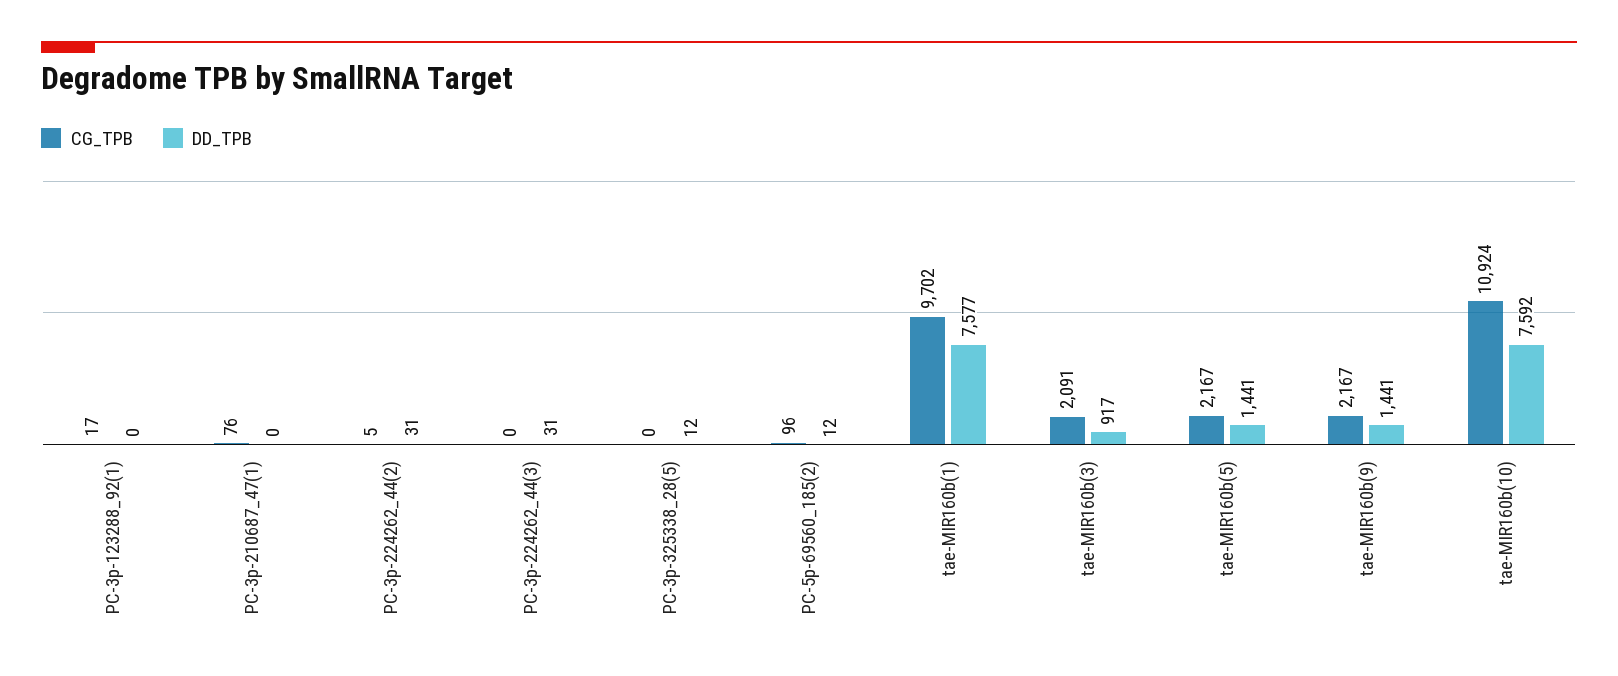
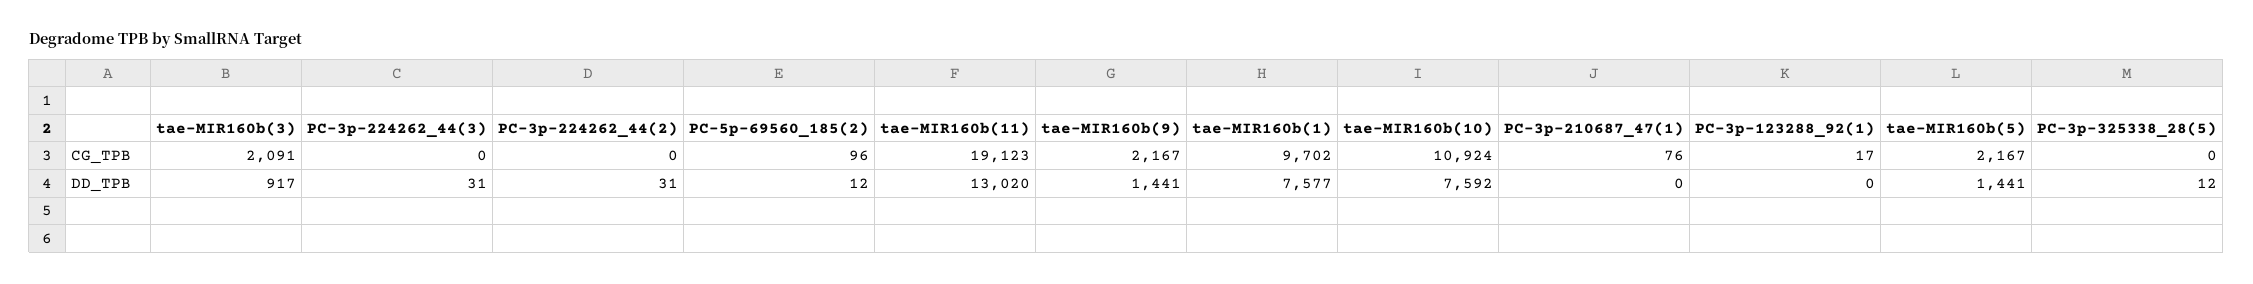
  {
    "CG_TPB": {
      "PC-3p-123288_92(1)": 17,
      "PC-3p-210687_47(1)": 76,
-     "PC-3p-224262_44(2)": 5,
+     "PC-3p-224262_44(2)": 0,
      "PC-3p-224262_44(3)": 0,
      "PC-3p-325338_28(5)": 0,
      "PC-5p-69560_185(2)": 96,
      "tae-MIR160b(1)": 9702,
      "tae-MIR160b(3)": 2091,
      "tae-MIR160b(5)": 2167,
      "tae-MIR160b(9)": 2167,
-     "tae-MIR160b(10)": 10924
+     "tae-MIR160b(10)": 10924,
+     "tae-MIR160b(11)": 19123
    },
    "DD_TPB": {
      "PC-3p-123288_92(1)": 0,
      "PC-3p-210687_47(1)": 0,
      "PC-3p-224262_44(2)": 31,
      "PC-3p-224262_44(3)": 31,
      "PC-3p-325338_28(5)": 12,
      "PC-5p-69560_185(2)": 12,
      "tae-MIR160b(1)": 7577,
      "tae-MIR160b(3)": 917,
      "tae-MIR160b(5)": 1441,
      "tae-MIR160b(9)": 1441,
-     "tae-MIR160b(10)": 7592
+     "tae-MIR160b(10)": 7592,
+     "tae-MIR160b(11)": 13020
    }
  }

